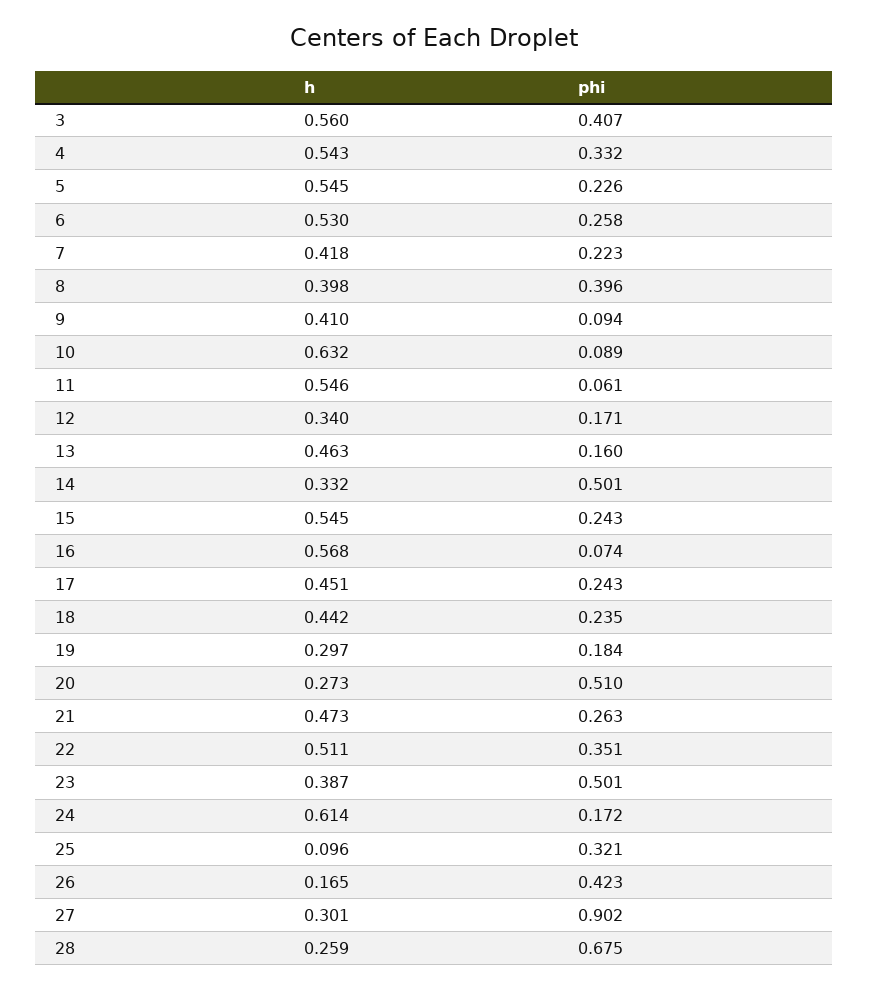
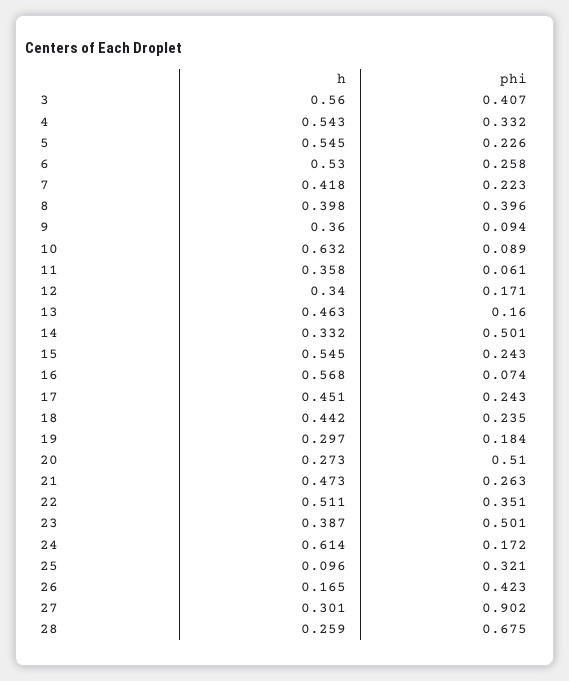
  {
    "h": {
      "3": 0.56,
      "4": 0.543,
      "5": 0.545,
      "6": 0.53,
      "7": 0.418,
      "8": 0.398,
-     "9": 0.41,
+     "9": 0.36,
      "10": 0.632,
-     "11": 0.546,
+     "11": 0.358,
      "12": 0.34,
      "13": 0.463,
      "14": 0.332,
      "15": 0.545,
      "16": 0.568,
      "17": 0.451,
      "18": 0.442,
      "19": 0.297,
      "20": 0.273,
      "21": 0.473,
      "22": 0.511,
      "23": 0.387,
      "24": 0.614,
      "25": 0.096,
      "26": 0.165,
      "27": 0.301,
      "28": 0.259
    },
    "phi": {
      "3": 0.407,
      "4": 0.332,
      "5": 0.226,
      "6": 0.258,
      "7": 0.223,
      "8": 0.396,
      "9": 0.094,
      "10": 0.089,
      "11": 0.061,
      "12": 0.171,
      "13": 0.16,
      "14": 0.501,
      "15": 0.243,
      "16": 0.074,
      "17": 0.243,
      "18": 0.235,
      "19": 0.184,
      "20": 0.51,
      "21": 0.263,
      "22": 0.351,
      "23": 0.501,
      "24": 0.172,
      "25": 0.321,
      "26": 0.423,
      "27": 0.902,
      "28": 0.675
    }
  }

